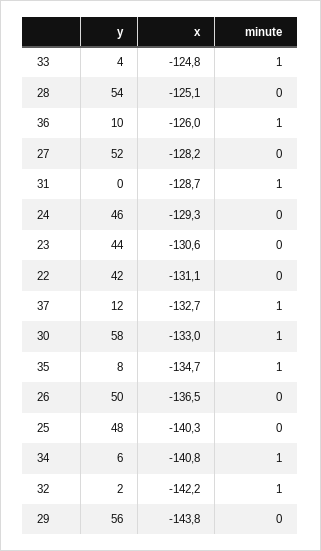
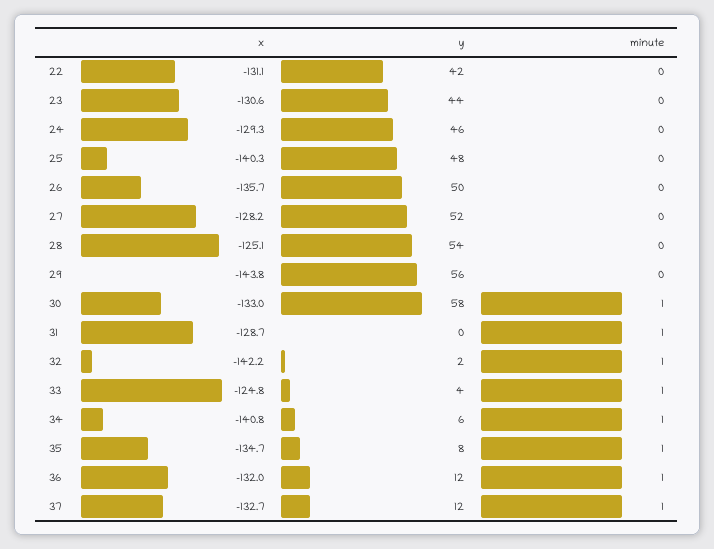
  {
    "y": {
      "33": 4,
      "28": 54,
-     "36": 10,
+     "36": 12,
      "27": 52,
      "31": 0,
      "24": 46,
      "23": 44,
      "22": 42,
      "37": 12,
      "30": 58,
      "35": 8,
      "26": 50,
      "25": 48,
      "34": 6,
      "32": 2,
      "29": 56
    },
    "x": {
      "33": -124.8,
      "28": -125.1,
-     "36": -126,
+     "36": -132,
      "27": -128.2,
      "31": -128.7,
      "24": -129.3,
      "23": -130.6,
      "22": -131.1,
      "37": -132.7,
      "30": -133,
      "35": -134.7,
-     "26": -136.5,
+     "26": -135.7,
      "25": -140.3,
      "34": -140.8,
      "32": -142.2,
      "29": -143.8
    },
    "minute": {
      "33": 1,
      "28": 0,
      "36": 1,
      "27": 0,
      "31": 1,
      "24": 0,
      "23": 0,
      "22": 0,
      "37": 1,
      "30": 1,
      "35": 1,
      "26": 0,
      "25": 0,
      "34": 1,
      "32": 1,
      "29": 0
    }
  }

